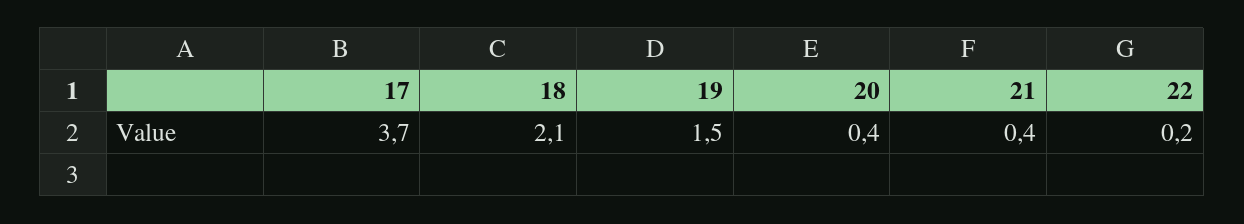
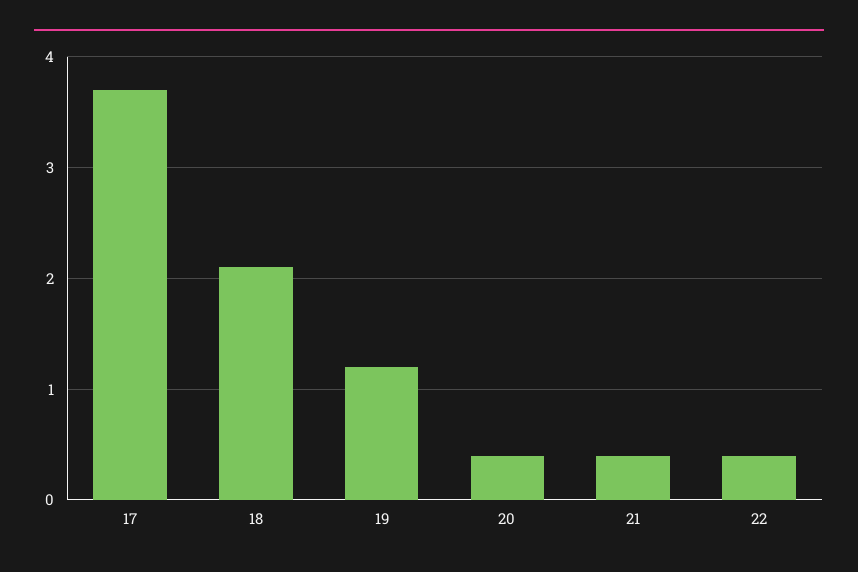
  {
    "17": 3.7,
    "18": 2.1,
-   "19": 1.5,
+   "19": 1.2,
    "20": 0.4,
    "21": 0.4,
-   "22": 0.2
+   "22": 0.4
  }

